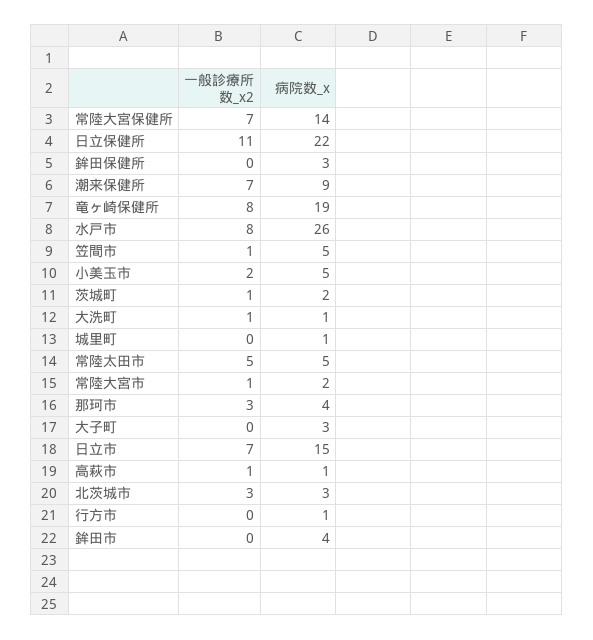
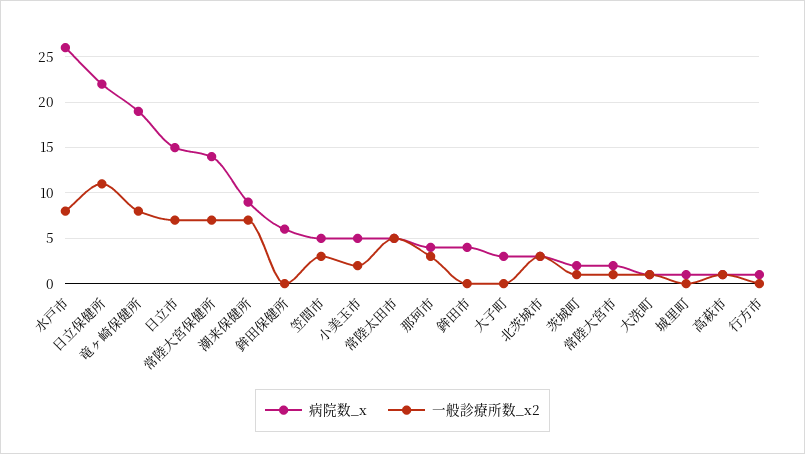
  {
    "一般診療所数_x2": {
      "常陸大宮保健所": 7,
      "日立保健所": 11,
      "鉾田保健所": 0,
      "潮来保健所": 7,
      "竜ヶ崎保健所": 8,
      "水戸市": 8,
-     "笠間市": 1,
+     "笠間市": 3,
      "小美玉市": 2,
      "茨城町": 1,
      "大洗町": 1,
      "城里町": 0,
      "常陸太田市": 5,
      "常陸大宮市": 1,
      "那珂市": 3,
      "大子町": 0,
      "日立市": 7,
      "高萩市": 1,
      "北茨城市": 3,
      "行方市": 0,
      "鉾田市": 0
    },
    "病院数_x": {
      "常陸大宮保健所": 14,
      "日立保健所": 22,
-     "鉾田保健所": 3,
+     "鉾田保健所": 6,
      "潮来保健所": 9,
      "竜ヶ崎保健所": 19,
      "水戸市": 26,
      "笠間市": 5,
      "小美玉市": 5,
      "茨城町": 2,
      "大洗町": 1,
      "城里町": 1,
      "常陸太田市": 5,
      "常陸大宮市": 2,
      "那珂市": 4,
      "大子町": 3,
      "日立市": 15,
      "高萩市": 1,
      "北茨城市": 3,
      "行方市": 1,
      "鉾田市": 4
    }
  }

